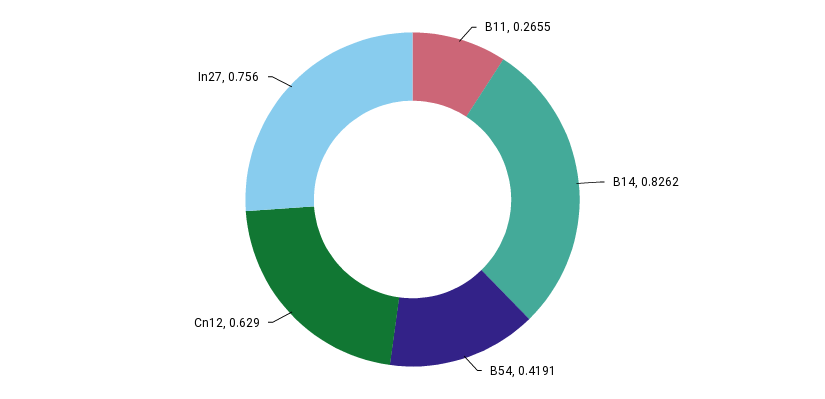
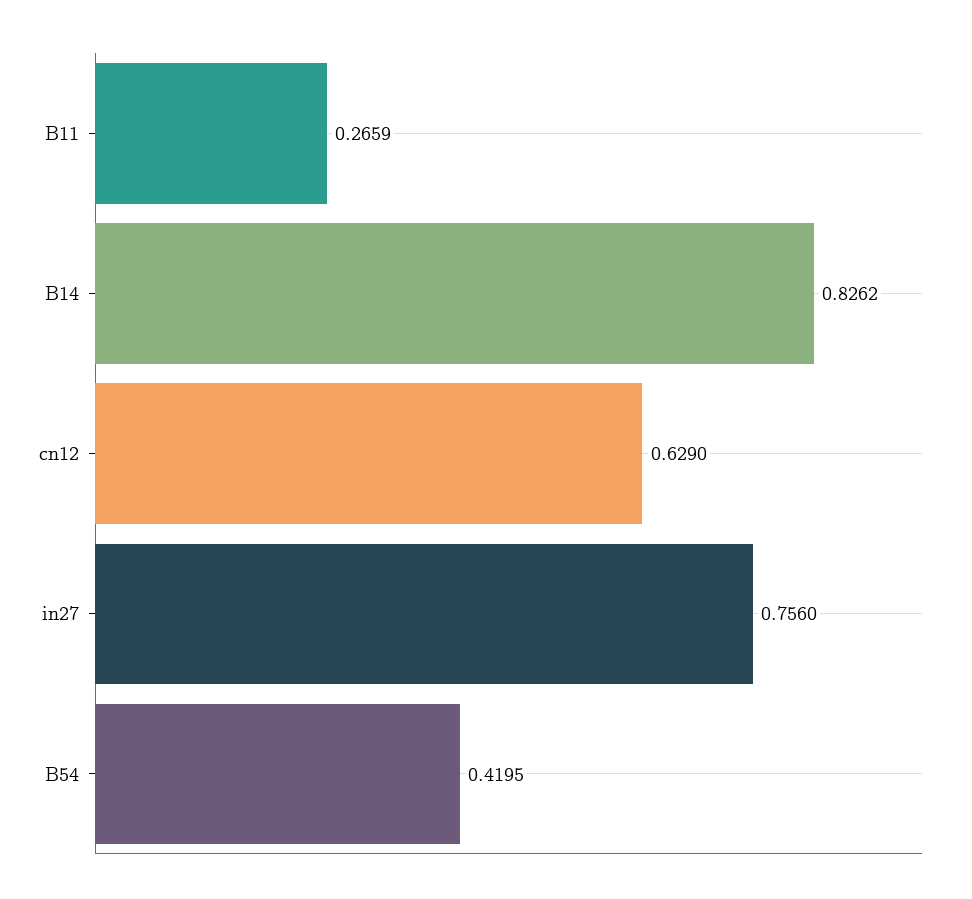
  {
-   "B11": 0.2655,
+   "B11": 0.2659,
    "B14": 0.8262,
-   "B54": 0.4191,
+   "B54": 0.4195,
    "Cn12": 0.629,
    "In27": 0.756
  }

